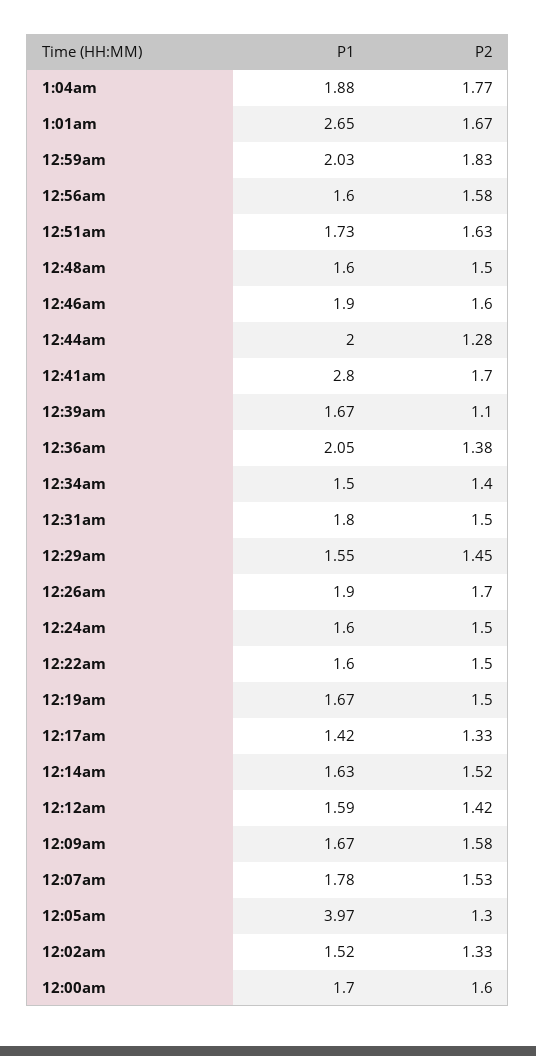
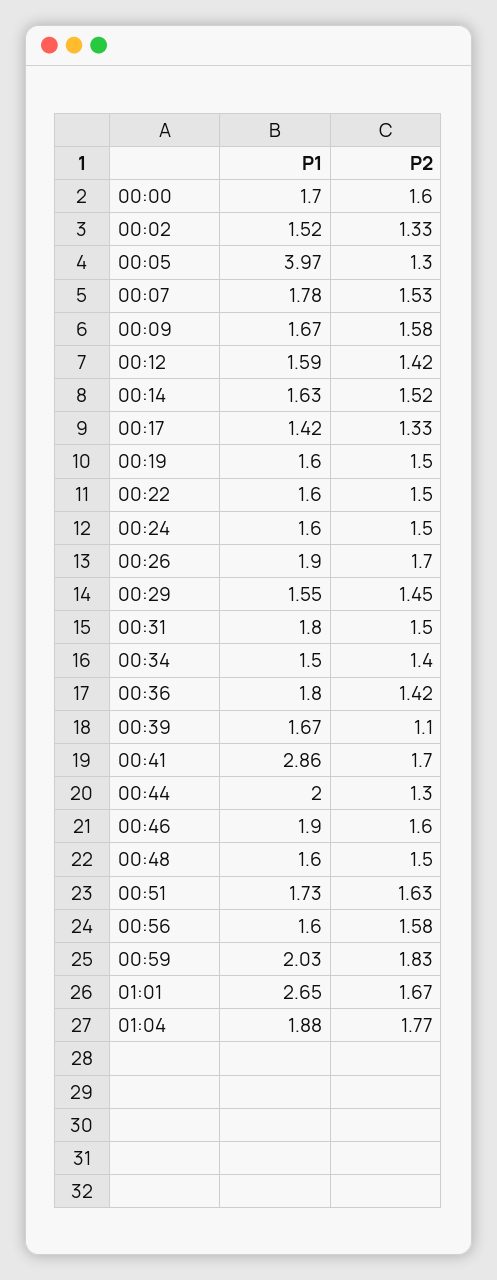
  {
    "P1": {
      "1:04am": 1.88,
      "1:01am": 2.65,
      "12:59am": 2.03,
      "12:56am": 1.6,
      "12:51am": 1.73,
      "12:48am": 1.6,
      "12:46am": 1.9,
      "12:44am": 2,
-     "12:41am": 2.8,
+     "12:41am": 2.86,
      "12:39am": 1.67,
-     "12:36am": 2.05,
+     "12:36am": 1.8,
      "12:34am": 1.5,
      "12:31am": 1.8,
      "12:29am": 1.55,
      "12:26am": 1.9,
      "12:24am": 1.6,
      "12:22am": 1.6,
-     "12:19am": 1.67,
+     "12:19am": 1.6,
      "12:17am": 1.42,
      "12:14am": 1.63,
      "12:12am": 1.59,
      "12:09am": 1.67,
      "12:07am": 1.78,
      "12:05am": 3.97,
      "12:02am": 1.52,
      "12:00am": 1.7
    },
    "P2": {
      "1:04am": 1.77,
      "1:01am": 1.67,
      "12:59am": 1.83,
      "12:56am": 1.58,
      "12:51am": 1.63,
      "12:48am": 1.5,
      "12:46am": 1.6,
-     "12:44am": 1.28,
+     "12:44am": 1.3,
      "12:41am": 1.7,
      "12:39am": 1.1,
-     "12:36am": 1.38,
+     "12:36am": 1.42,
      "12:34am": 1.4,
      "12:31am": 1.5,
      "12:29am": 1.45,
      "12:26am": 1.7,
      "12:24am": 1.5,
      "12:22am": 1.5,
      "12:19am": 1.5,
      "12:17am": 1.33,
      "12:14am": 1.52,
      "12:12am": 1.42,
      "12:09am": 1.58,
      "12:07am": 1.53,
      "12:05am": 1.3,
      "12:02am": 1.33,
      "12:00am": 1.6
    }
  }

